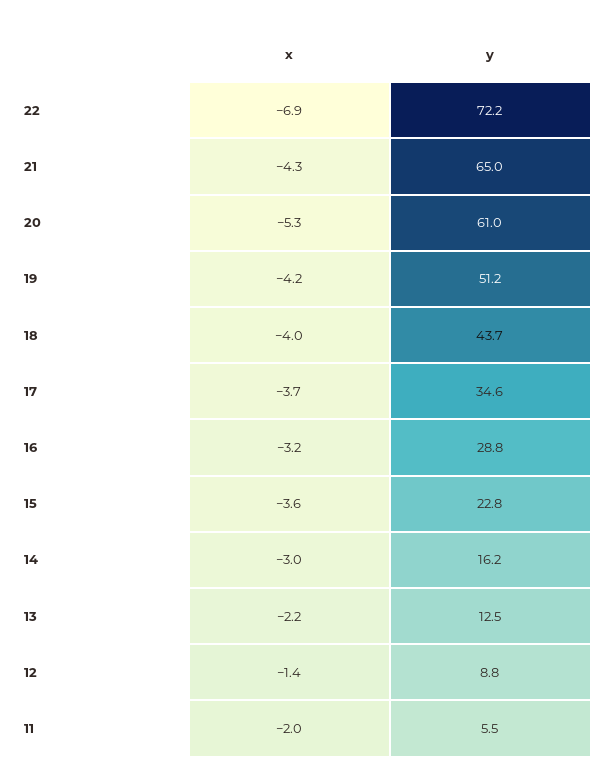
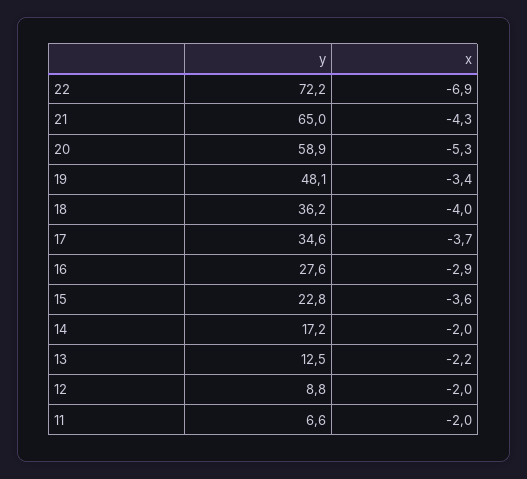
  {
    "x": {
      "22": -6.9,
      "21": -4.3,
      "20": -5.3,
-     "19": -4.2,
+     "19": -3.4,
      "18": -4,
      "17": -3.7,
-     "16": -3.2,
+     "16": -2.9,
      "15": -3.6,
-     "14": -3,
+     "14": -2,
      "13": -2.2,
-     "12": -1.4,
+     "12": -2,
      "11": -2
    },
    "y": {
      "22": 72.2,
      "21": 65,
-     "20": 61,
+     "20": 58.9,
-     "19": 51.2,
+     "19": 48.1,
-     "18": 43.7,
+     "18": 36.2,
      "17": 34.6,
-     "16": 28.8,
+     "16": 27.6,
      "15": 22.8,
-     "14": 16.2,
+     "14": 17.2,
      "13": 12.5,
      "12": 8.8,
-     "11": 5.5
+     "11": 6.6
    }
  }

